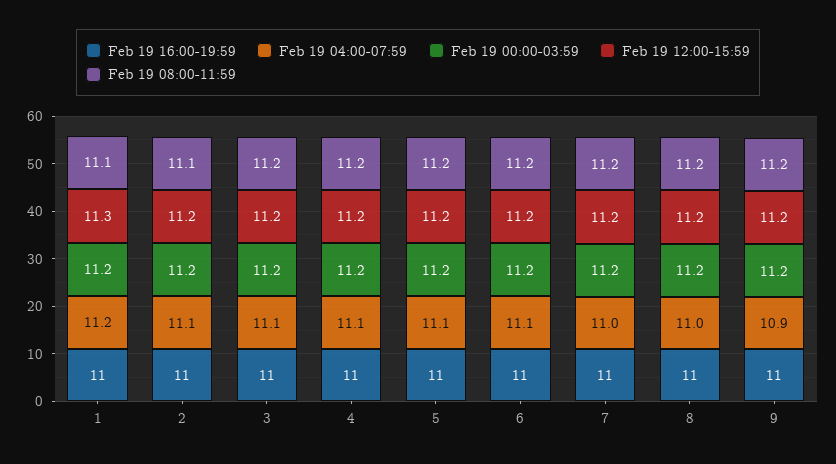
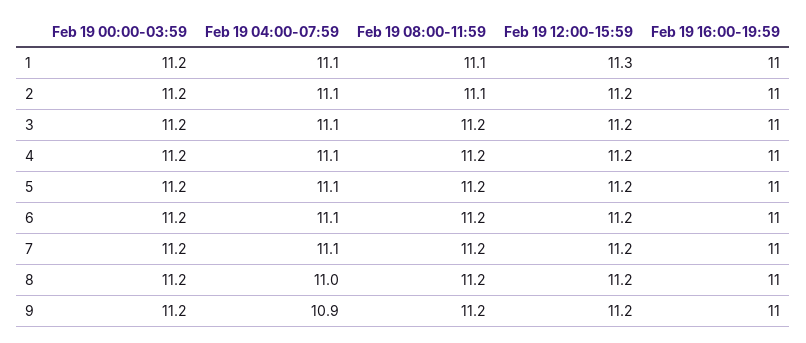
  {
    "Feb 19 16:00-19:59": {
      "1": 11,
      "2": 11,
      "3": 11,
      "4": 11,
      "5": 11,
      "6": 11,
      "7": 11,
      "8": 11,
      "9": 11
    },
    "Feb 19 04:00-07:59": {
-     "1": 11.2,
+     "1": 11.1,
      "2": 11.1,
      "3": 11.1,
      "4": 11.1,
      "5": 11.1,
      "6": 11.1,
-     "7": 11,
+     "7": 11.1,
      "8": 11,
      "9": 10.9
    },
    "Feb 19 00:00-03:59": {
      "1": 11.2,
      "2": 11.2,
      "3": 11.2,
      "4": 11.2,
      "5": 11.2,
      "6": 11.2,
      "7": 11.2,
      "8": 11.2,
      "9": 11.2
    },
    "Feb 19 12:00-15:59": {
      "1": 11.3,
      "2": 11.2,
      "3": 11.2,
      "4": 11.2,
      "5": 11.2,
      "6": 11.2,
      "7": 11.2,
      "8": 11.2,
      "9": 11.2
    },
    "Feb 19 08:00-11:59": {
      "1": 11.1,
      "2": 11.1,
      "3": 11.2,
      "4": 11.2,
      "5": 11.2,
      "6": 11.2,
      "7": 11.2,
      "8": 11.2,
      "9": 11.2
    }
  }

